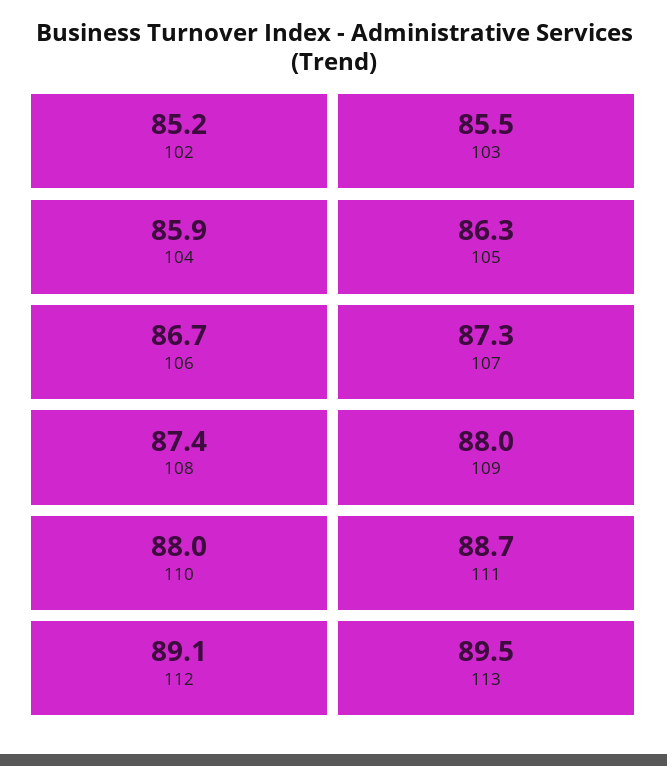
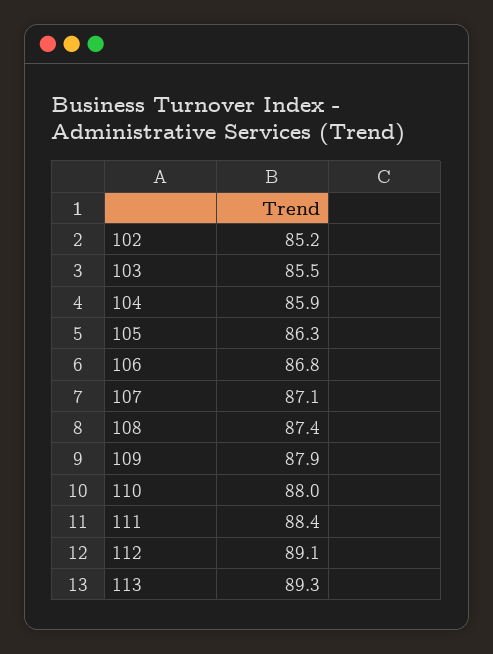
  {
    "102": 85.2,
    "103": 85.5,
    "104": 85.9,
    "105": 86.3,
-   "106": 86.7,
+   "106": 86.8,
-   "107": 87.3,
+   "107": 87.1,
    "108": 87.4,
-   "109": 88,
+   "109": 87.9,
    "110": 88,
-   "111": 88.7,
+   "111": 88.4,
    "112": 89.1,
-   "113": 89.5
+   "113": 89.3
  }

